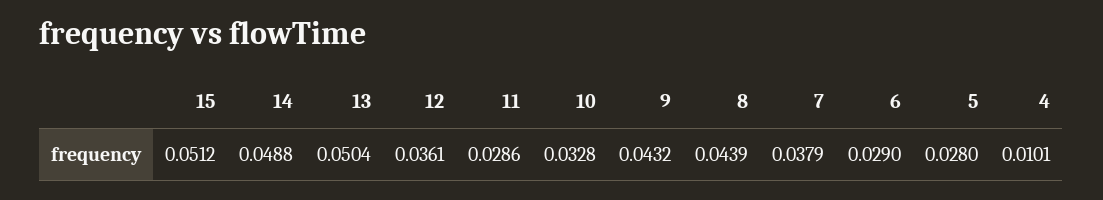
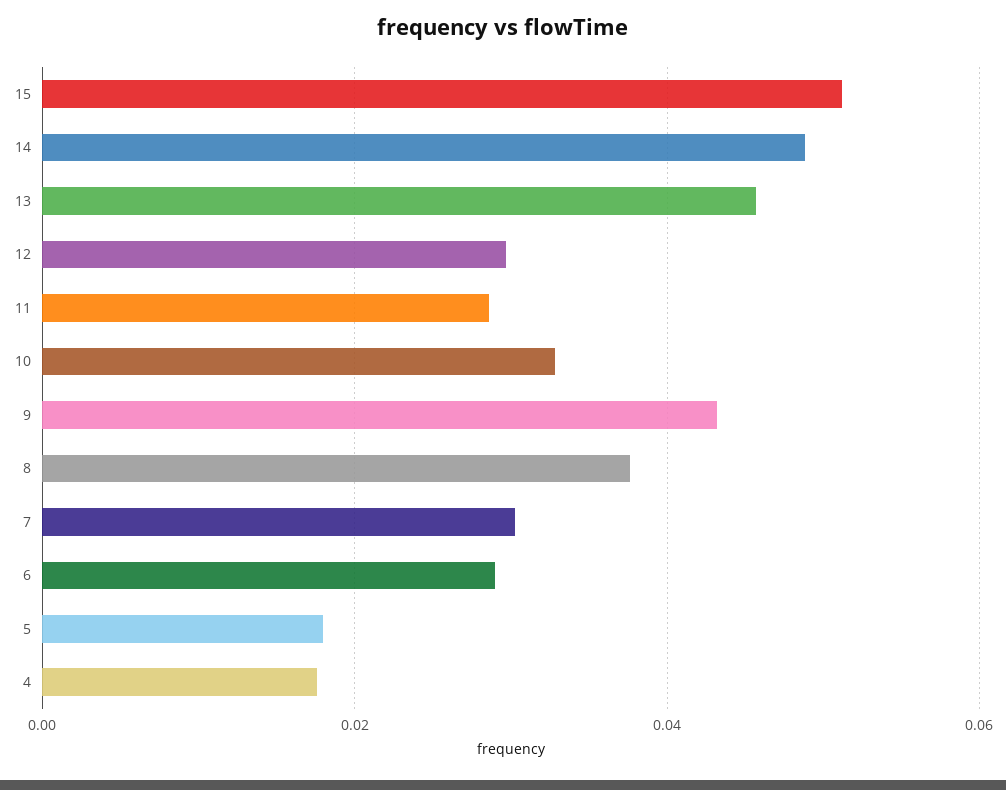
  {
    "15": 0.0512,
    "14": 0.0488,
-   "13": 0.0504,
+   "13": 0.046,
-   "12": 0.0361,
+   "12": 0.03,
    "11": 0.0286,
    "10": 0.0328,
    "9": 0.0432,
-   "8": 0.0439,
+   "8": 0.038,
-   "7": 0.0379,
+   "7": 0.03,
    "6": 0.029,
-   "5": 0.028,
+   "5": 0.018,
-   "4": 0.0101
+   "4": 0.018
  }

